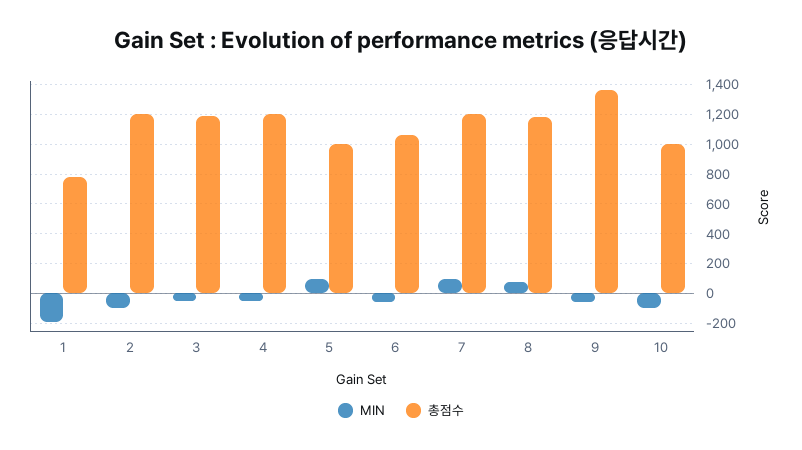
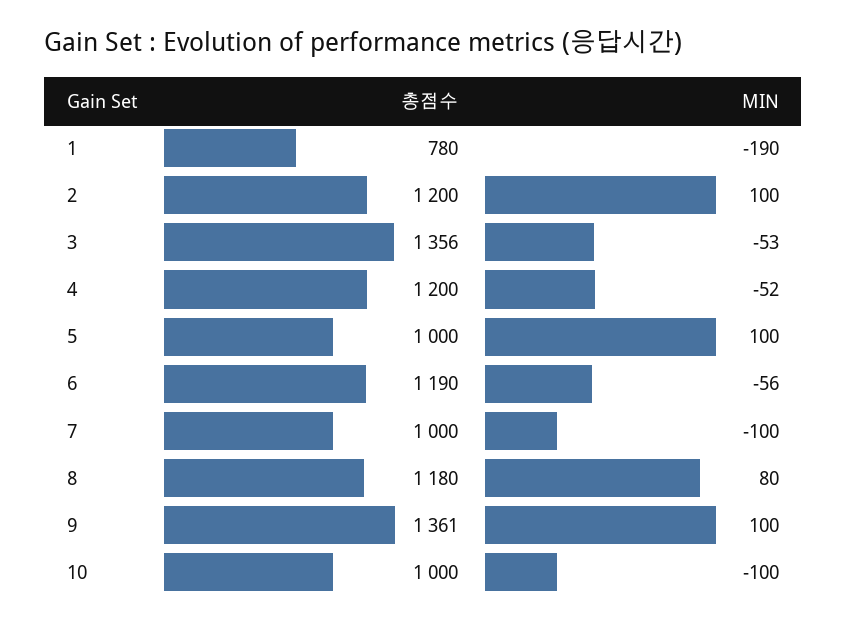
  {
    "MIN": {
      "1": -190,
-     "2": -100,
+     "2": 100,
      "3": -53,
      "4": -52,
      "5": 100,
      "6": -56,
-     "7": 100,
+     "7": -100,
      "8": 80,
-     "9": -50,
+     "9": 100,
      "10": -100
    },
    "총점수": {
      "1": 780,
      "2": 1200,
-     "3": 1200,
+     "3": 1356,
      "4": 1200,
      "5": 1000,
-     "6": 1050,
+     "6": 1190,
-     "7": 1200,
+     "7": 1000,
      "8": 1180,
      "9": 1361,
      "10": 1000
    }
  }

